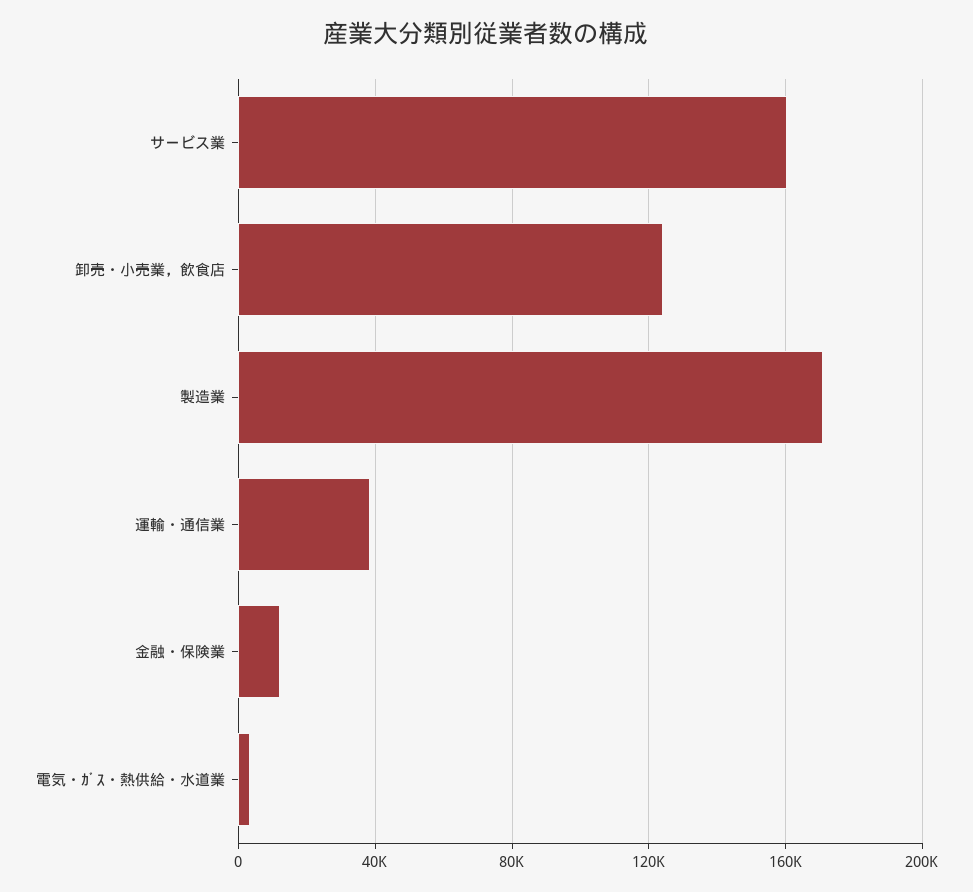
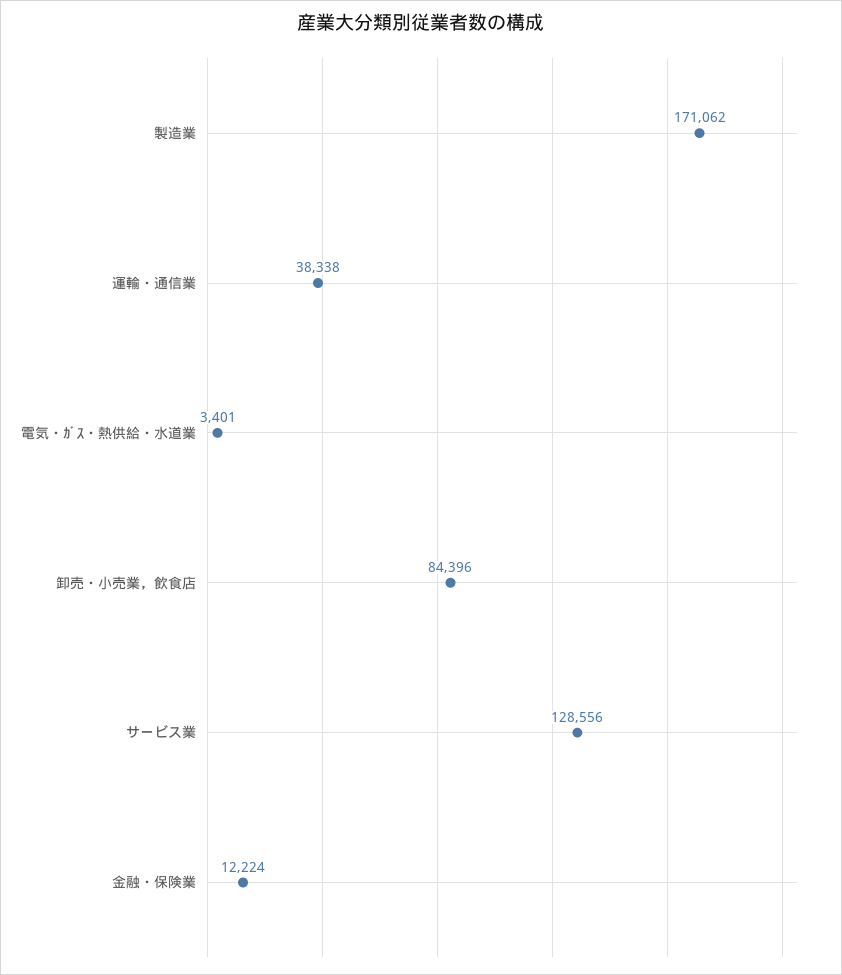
  {
-   "サービス業": 160000,
+   "サービス業": 128556,
-   "卸売・小売業，飲食店": 125000,
+   "卸売・小売業，飲食店": 84396,
    "製造業": 171062,
    "運輸・通信業": 38338,
    "金融・保険業": 12224,
    "電気・ｶﾞｽ・熱供給・水道業": 3401
  }

